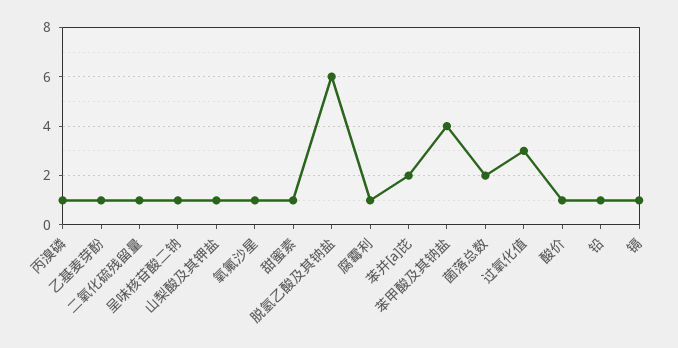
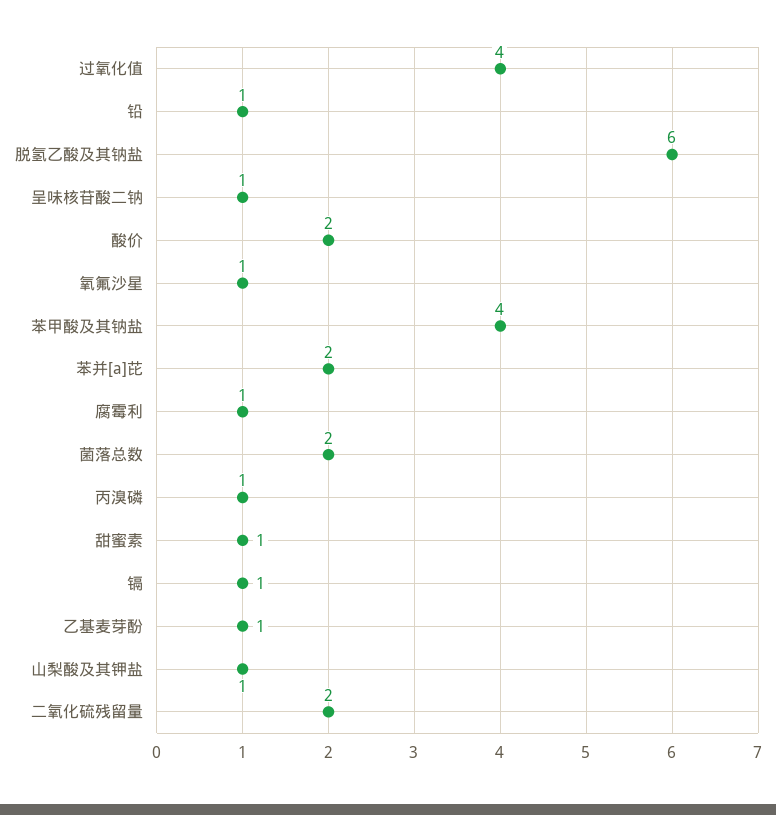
  {
    "丙溴磷": 1,
    "乙基麦芽酚": 1,
-   "二氧化硫残留量": 1,
+   "二氧化硫残留量": 2,
    "呈味核苷酸二钠": 1,
    "山梨酸及其钾盐": 1,
    "氧氟沙星": 1,
    "甜蜜素": 1,
    "脱氢乙酸及其钠盐": 6,
    "腐霉利": 1,
    "苯并[a]芘": 2,
    "苯甲酸及其钠盐": 4,
    "菌落总数": 2,
-   "过氧化值": 3,
+   "过氧化值": 4,
-   "酸价": 1,
+   "酸价": 2,
    "铅": 1,
    "镉": 1
  }

